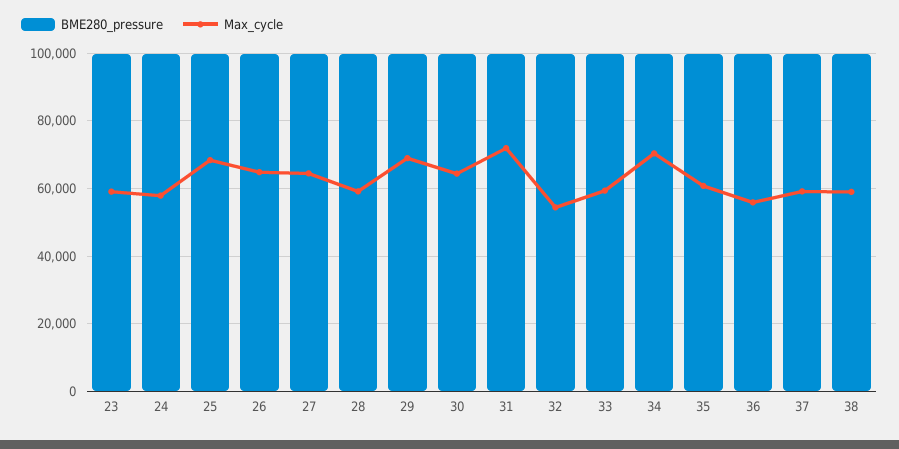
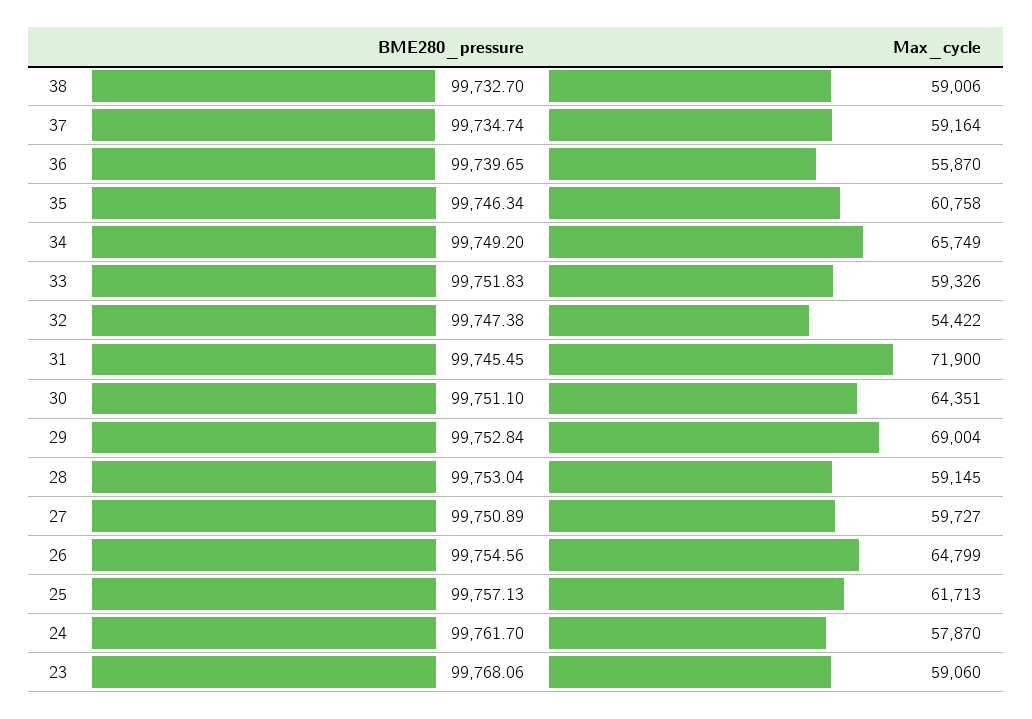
  {
    "BME280_pressure": {
      "23": 99768.06,
      "24": 99761.7,
      "25": 99757.13,
      "26": 99754.56,
      "27": 99750.89,
      "28": 99753.04,
      "29": 99752.84,
      "30": 99751.1,
      "31": 99745.45,
      "32": 99747.38,
      "33": 99751.83,
      "34": 99749.2,
      "35": 99746.34,
      "36": 99739.65,
      "37": 99734.74,
      "38": 99732.7
    },
    "Max_cycle": {
      "23": 59060,
      "24": 57870,
-     "25": 68000,
+     "25": 61713,
      "26": 64799,
-     "27": 64000,
+     "27": 59727,
      "28": 59145,
      "29": 69004,
      "30": 64351,
      "31": 71900,
      "32": 54422,
      "33": 59326,
-     "34": 70000,
+     "34": 65749,
      "35": 60758,
      "36": 55870,
      "37": 59164,
      "38": 59006
    }
  }

